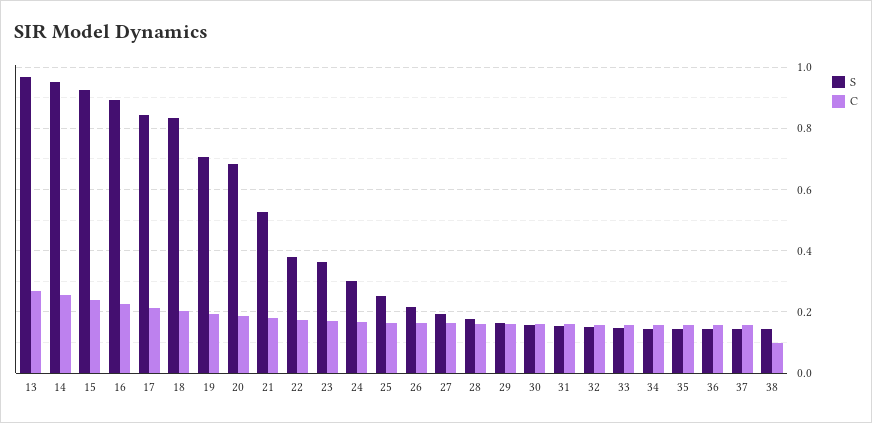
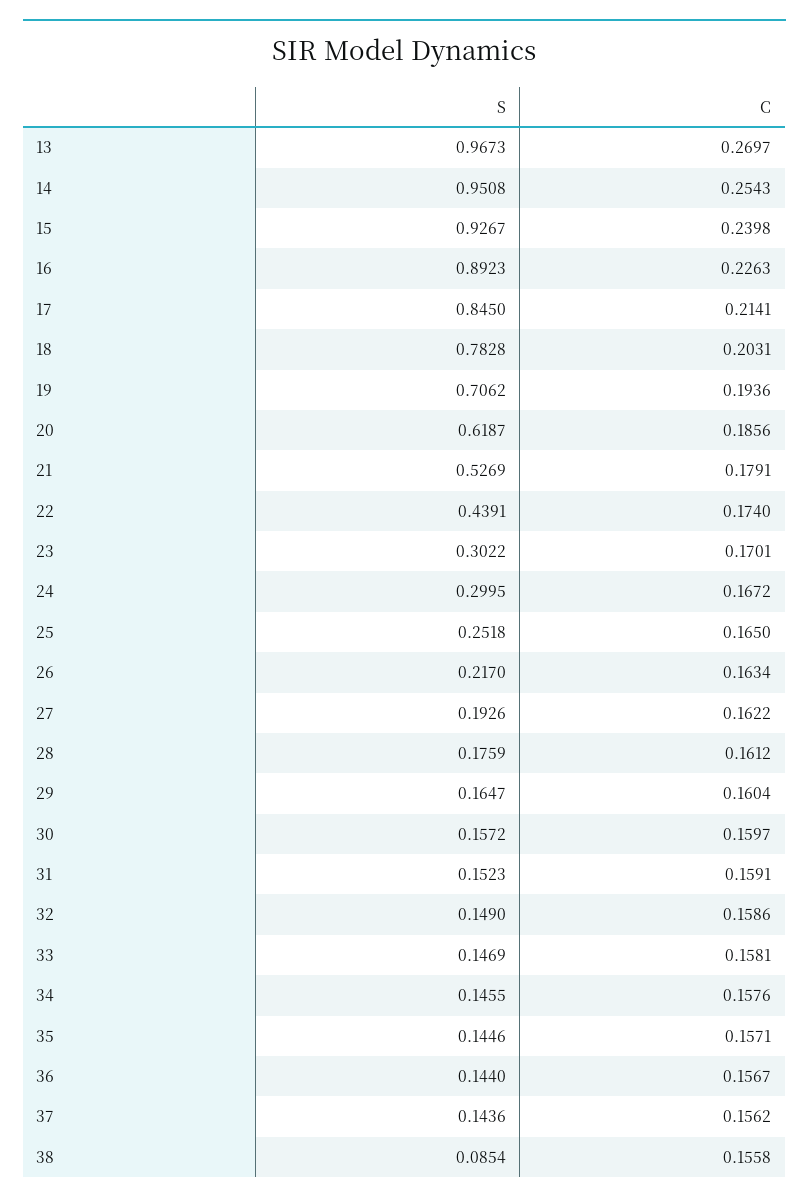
  {
    "S": {
      "13": 0.9673,
      "14": 0.9508,
      "15": 0.9267,
      "16": 0.8923,
      "17": 0.845,
-     "18": 0.84,
+     "18": 0.7828,
      "19": 0.7062,
-     "20": 0.68,
+     "20": 0.6187,
      "21": 0.5269,
-     "22": 0.38,
+     "22": 0.4391,
-     "23": 0.36,
+     "23": 0.3022,
      "24": 0.2995,
      "25": 0.2518,
      "26": 0.217,
      "27": 0.1926,
      "28": 0.1759,
      "29": 0.1647,
      "30": 0.1572,
      "31": 0.1523,
      "32": 0.149,
      "33": 0.1469,
      "34": 0.1455,
      "35": 0.1446,
      "36": 0.144,
      "37": 0.1436,
-     "38": 0.14
+     "38": 0.0854
    },
    "C": {
      "13": 0.2697,
      "14": 0.2543,
      "15": 0.2398,
      "16": 0.2263,
      "17": 0.2141,
      "18": 0.2031,
      "19": 0.1936,
      "20": 0.1856,
      "21": 0.1791,
      "22": 0.174,
      "23": 0.1701,
      "24": 0.1672,
      "25": 0.165,
      "26": 0.1634,
      "27": 0.1622,
      "28": 0.1612,
      "29": 0.1604,
      "30": 0.1597,
      "31": 0.1591,
      "32": 0.1586,
      "33": 0.1581,
      "34": 0.1576,
      "35": 0.1571,
      "36": 0.1567,
      "37": 0.1562,
-     "38": 0.1
+     "38": 0.1558
    }
  }

